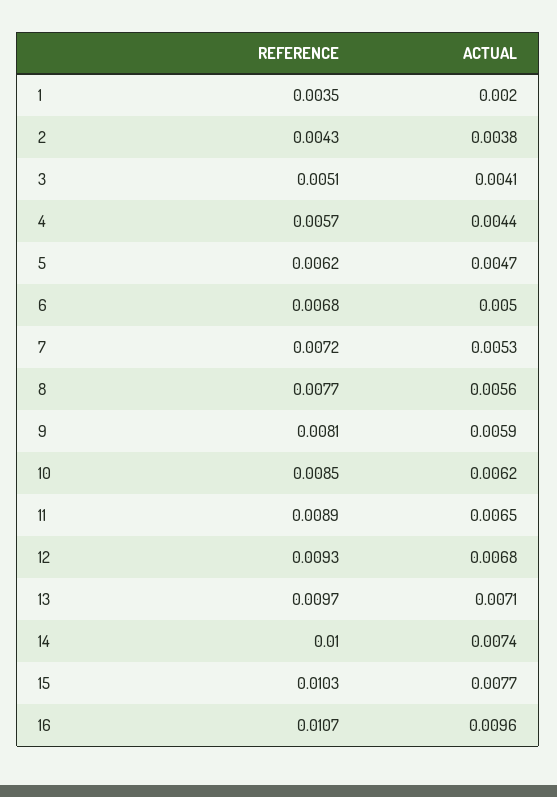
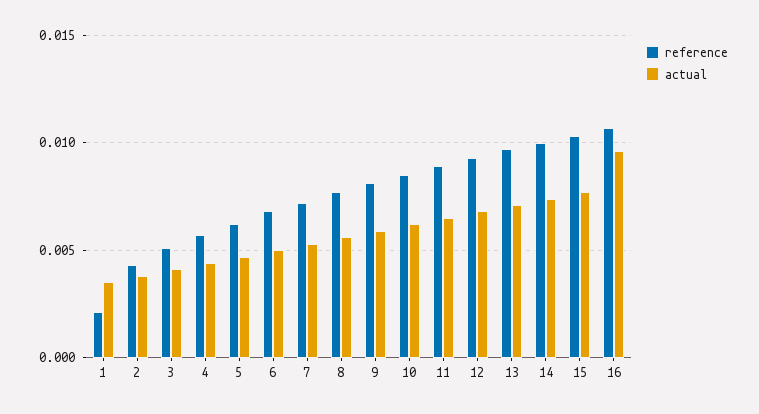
  {
    "REFERENCE": {
-     "1": 0.0035,
+     "1": 0.002,
      "2": 0.0043,
      "3": 0.0051,
      "4": 0.0057,
      "5": 0.0062,
      "6": 0.0068,
      "7": 0.0072,
      "8": 0.0077,
      "9": 0.0081,
      "10": 0.0085,
      "11": 0.0089,
      "12": 0.0093,
      "13": 0.0097,
      "14": 0.01,
      "15": 0.0103,
      "16": 0.0107
    },
    "ACTUAL": {
-     "1": 0.002,
+     "1": 0.0035,
      "2": 0.0038,
      "3": 0.0041,
      "4": 0.0044,
      "5": 0.0047,
      "6": 0.005,
      "7": 0.0053,
      "8": 0.0056,
      "9": 0.0059,
      "10": 0.0062,
      "11": 0.0065,
      "12": 0.0068,
      "13": 0.0071,
      "14": 0.0074,
      "15": 0.0077,
      "16": 0.0096
    }
  }

